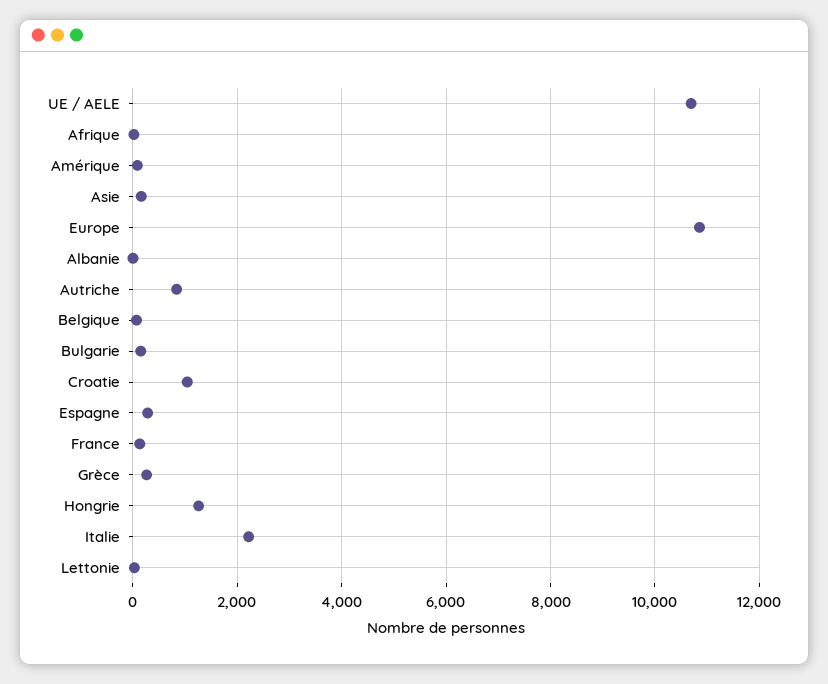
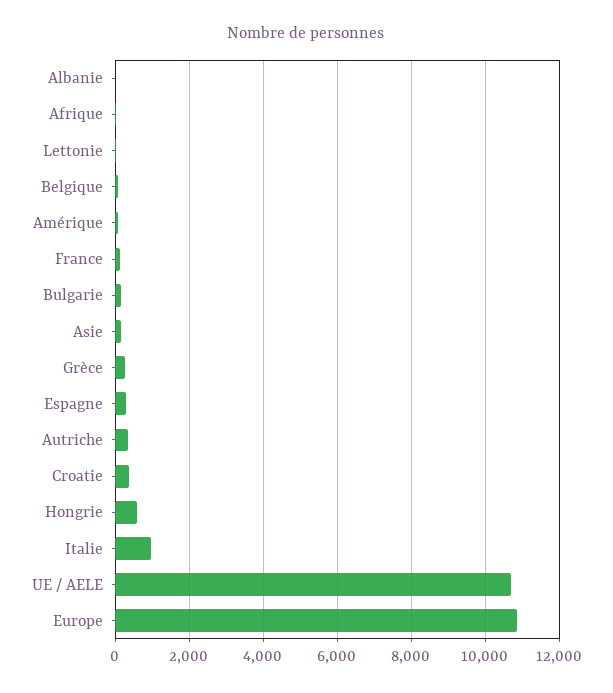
  {
    "UE / AELE": 10600,
    "Afrique": 0,
    "Amérique": 0,
    "Asie": 200,
    "Europe": 10800,
    "Albanie": 0,
-   "Autriche": 800,
+   "Autriche": 400,
    "Belgique": 0,
    "Bulgarie": 200,
-   "Croatie": 1000,
+   "Croatie": 400,
    "Espagne": 200,
    "France": 200,
    "Grèce": 200,
-   "Hongrie": 1200,
+   "Hongrie": 600,
-   "Italie": 2200,
+   "Italie": 1000,
    "Lettonie": 0
  }

